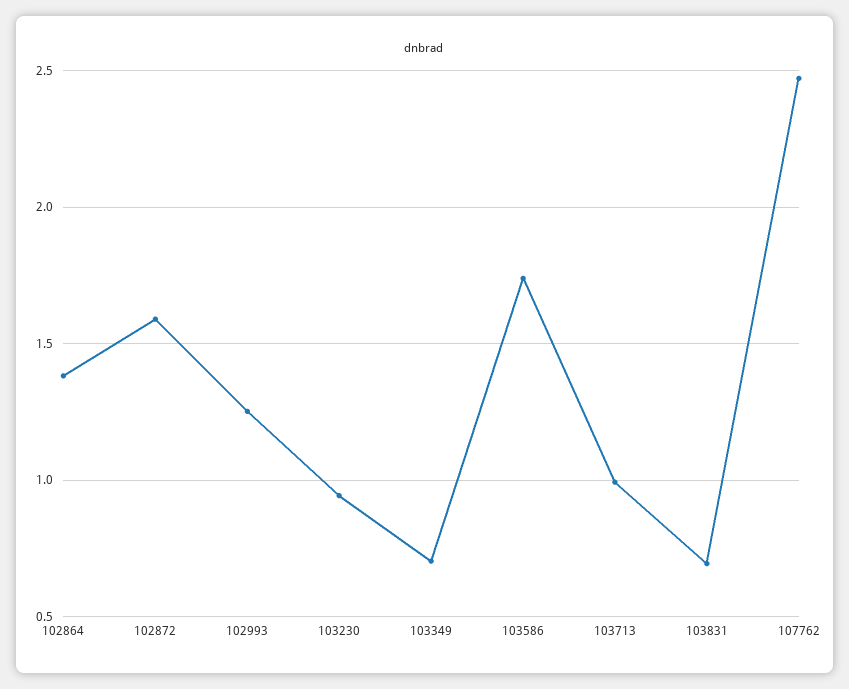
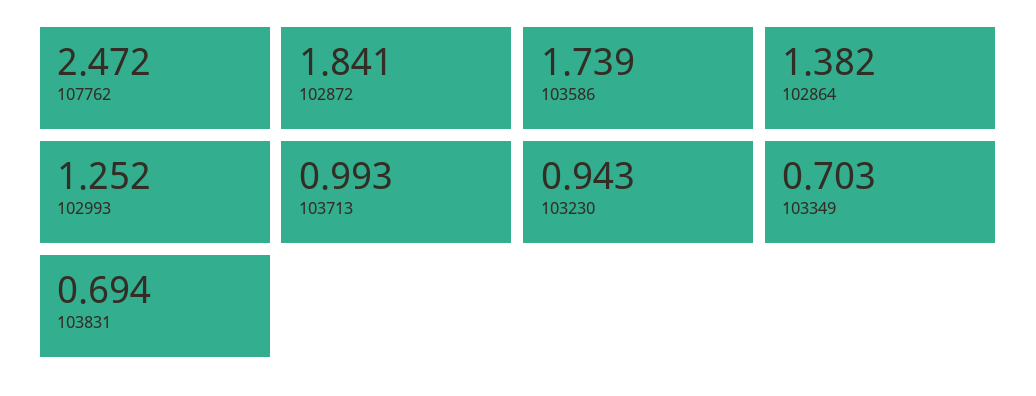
  {
    "102864": 1.382,
-   "102872": 1.6,
+   "102872": 1.841,
    "102993": 1.252,
    "103230": 0.943,
    "103349": 0.703,
    "103586": 1.739,
    "103713": 0.993,
    "103831": 0.694,
    "107762": 2.472
  }

